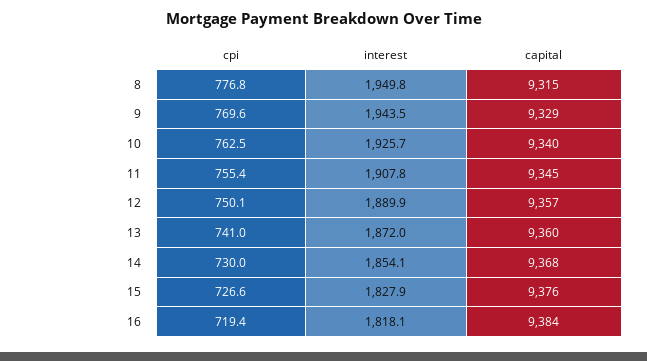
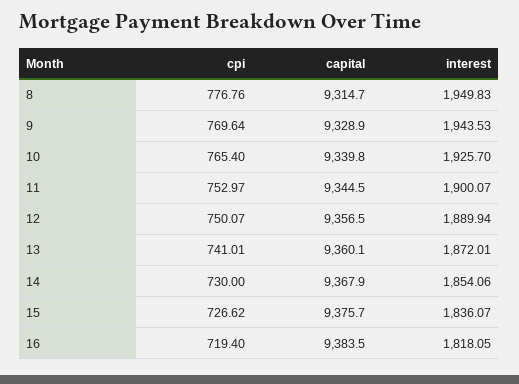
  {
    "cpi": {
      "8": 776.76,
      "9": 769.64,
-     "10": 762.5,
+     "10": 765.4,
-     "11": 755.4,
+     "11": 752.97,
      "12": 750.07,
      "13": 741.01,
      "14": 730,
      "15": 726.62,
      "16": 719.4
    },
    "interest": {
      "8": 1949.83,
      "9": 1943.53,
      "10": 1925.7,
-     "11": 1907.8,
+     "11": 1900.07,
      "12": 1889.94,
      "13": 1872.01,
      "14": 1854.06,
-     "15": 1827.9,
+     "15": 1836.07,
      "16": 1818.05
    },
    "capital": {
      "8": 9314.7,
      "9": 9328.9,
      "10": 9339.8,
      "11": 9344.5,
      "12": 9356.5,
      "13": 9360.1,
      "14": 9367.9,
      "15": 9375.7,
      "16": 9383.5
    }
  }

